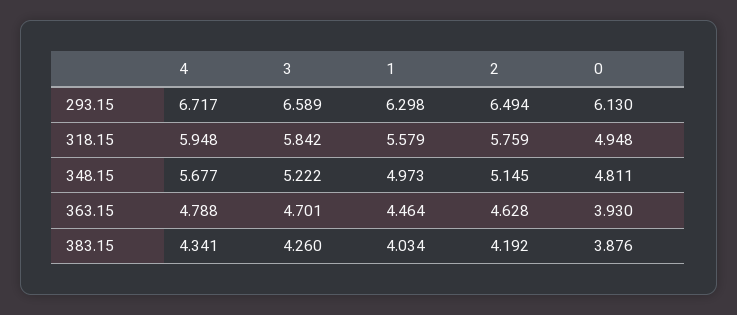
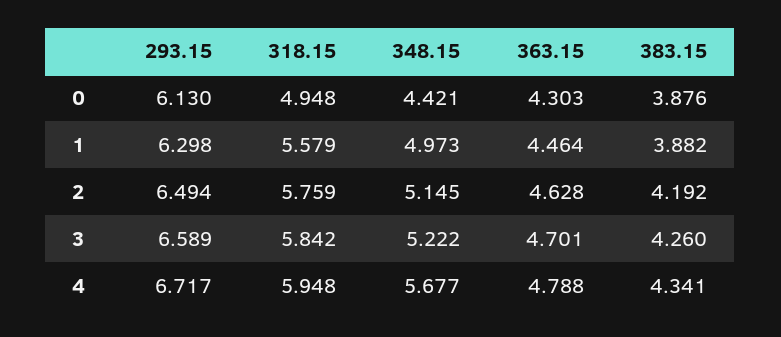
  {
    "4": {
      "293.15": 6.717,
      "318.15": 5.948,
      "348.15": 5.677,
      "363.15": 4.788,
      "383.15": 4.341
    },
    "3": {
      "293.15": 6.589,
      "318.15": 5.842,
      "348.15": 5.222,
      "363.15": 4.701,
      "383.15": 4.26
    },
    "1": {
      "293.15": 6.298,
      "318.15": 5.579,
      "348.15": 4.973,
      "363.15": 4.464,
-     "383.15": 4.034
+     "383.15": 3.882
    },
    "2": {
      "293.15": 6.494,
      "318.15": 5.759,
      "348.15": 5.145,
      "363.15": 4.628,
      "383.15": 4.192
    },
    "0": {
      "293.15": 6.13,
      "318.15": 4.948,
-     "348.15": 4.811,
+     "348.15": 4.421,
-     "363.15": 3.93,
+     "363.15": 4.303,
      "383.15": 3.876
    }
  }

